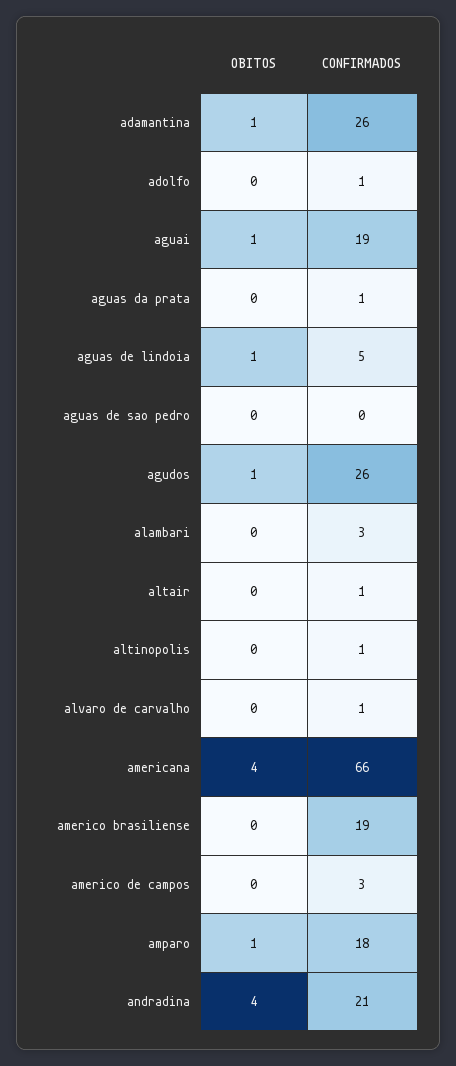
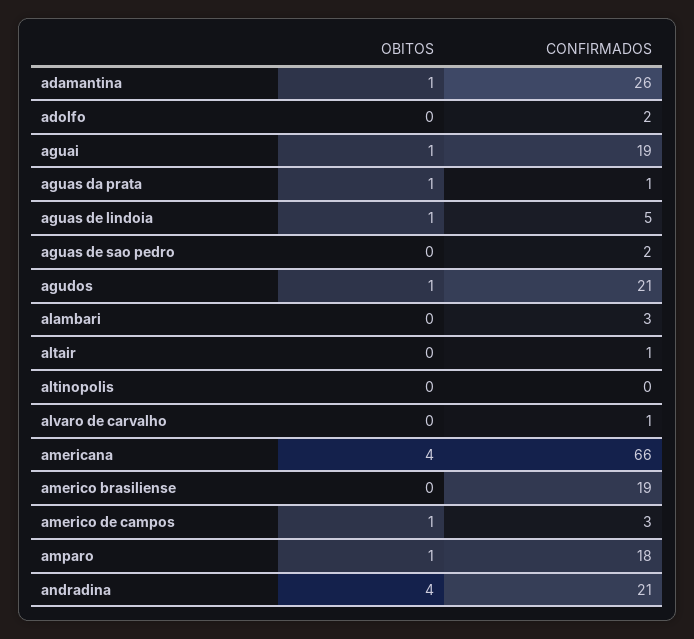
  {
    "OBITOS": {
      "adamantina": 1,
      "adolfo": 0,
      "aguai": 1,
-     "aguas da prata": 0,
+     "aguas da prata": 1,
      "aguas de lindoia": 1,
      "aguas de sao pedro": 0,
      "agudos": 1,
      "alambari": 0,
      "altair": 0,
      "altinopolis": 0,
      "alvaro de carvalho": 0,
      "americana": 4,
      "americo brasiliense": 0,
-     "americo de campos": 0,
+     "americo de campos": 1,
      "amparo": 1,
      "andradina": 4
    },
    "CONFIRMADOS": {
      "adamantina": 26,
-     "adolfo": 1,
+     "adolfo": 2,
      "aguai": 19,
      "aguas da prata": 1,
      "aguas de lindoia": 5,
-     "aguas de sao pedro": 0,
+     "aguas de sao pedro": 2,
-     "agudos": 26,
+     "agudos": 21,
      "alambari": 3,
      "altair": 1,
-     "altinopolis": 1,
+     "altinopolis": 0,
      "alvaro de carvalho": 1,
      "americana": 66,
      "americo brasiliense": 19,
      "americo de campos": 3,
      "amparo": 18,
      "andradina": 21
    }
  }

